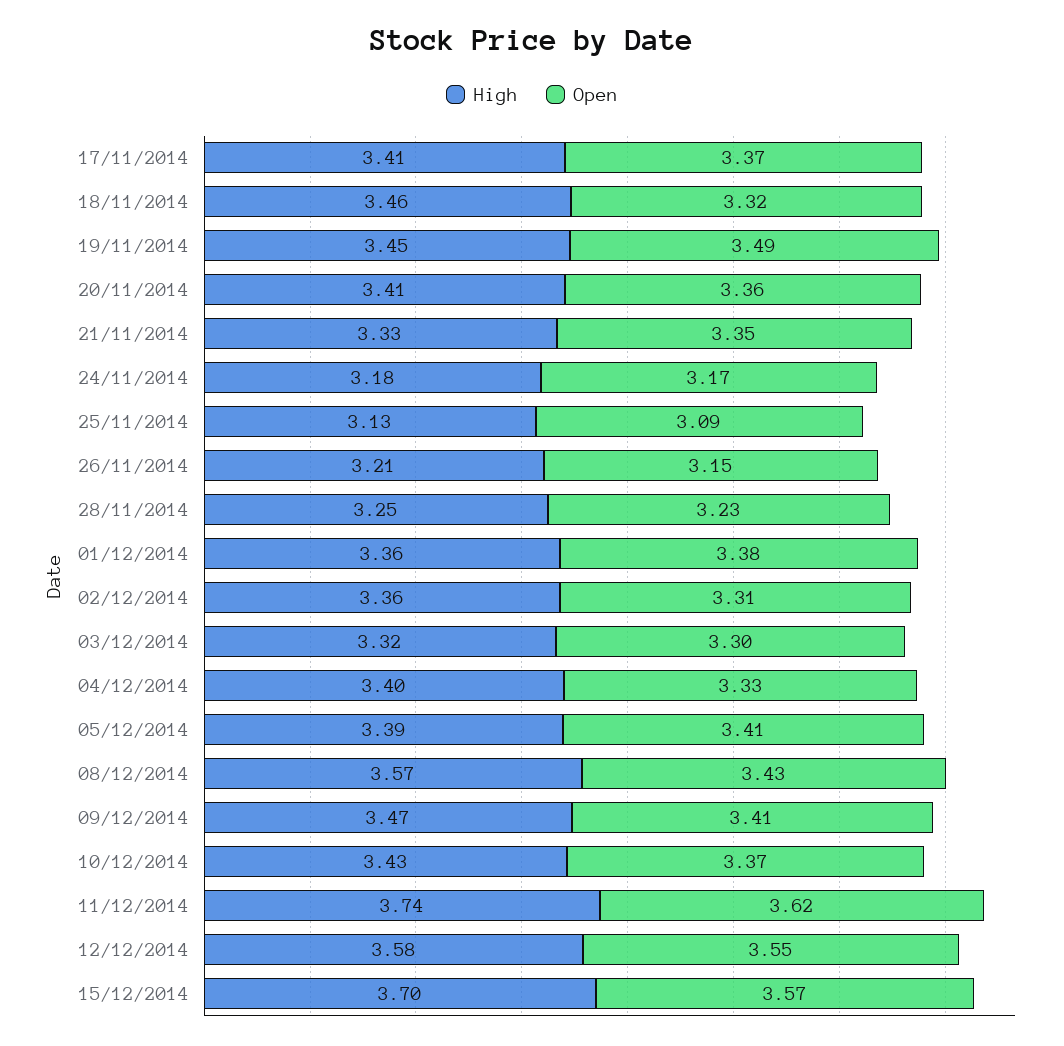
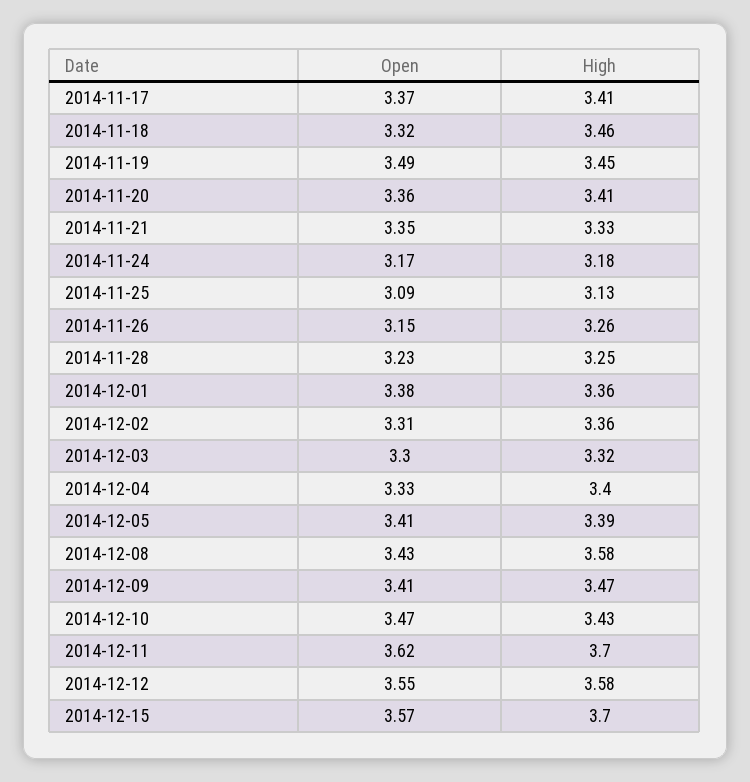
  {
    "High": {
      "17/11/2014": 3.41,
      "18/11/2014": 3.46,
      "19/11/2014": 3.45,
      "20/11/2014": 3.41,
      "21/11/2014": 3.33,
      "24/11/2014": 3.18,
      "25/11/2014": 3.13,
-     "26/11/2014": 3.21,
+     "26/11/2014": 3.26,
      "28/11/2014": 3.25,
      "01/12/2014": 3.36,
      "02/12/2014": 3.36,
      "03/12/2014": 3.32,
      "04/12/2014": 3.4,
      "05/12/2014": 3.39,
-     "08/12/2014": 3.57,
+     "08/12/2014": 3.58,
      "09/12/2014": 3.47,
      "10/12/2014": 3.43,
-     "11/12/2014": 3.74,
+     "11/12/2014": 3.7,
      "12/12/2014": 3.58,
      "15/12/2014": 3.7
    },
    "Open": {
      "17/11/2014": 3.37,
      "18/11/2014": 3.32,
      "19/11/2014": 3.49,
      "20/11/2014": 3.36,
      "21/11/2014": 3.35,
      "24/11/2014": 3.17,
      "25/11/2014": 3.09,
      "26/11/2014": 3.15,
      "28/11/2014": 3.23,
      "01/12/2014": 3.38,
      "02/12/2014": 3.31,
      "03/12/2014": 3.3,
      "04/12/2014": 3.33,
      "05/12/2014": 3.41,
      "08/12/2014": 3.43,
      "09/12/2014": 3.41,
-     "10/12/2014": 3.37,
+     "10/12/2014": 3.47,
      "11/12/2014": 3.62,
      "12/12/2014": 3.55,
      "15/12/2014": 3.57
    }
  }

